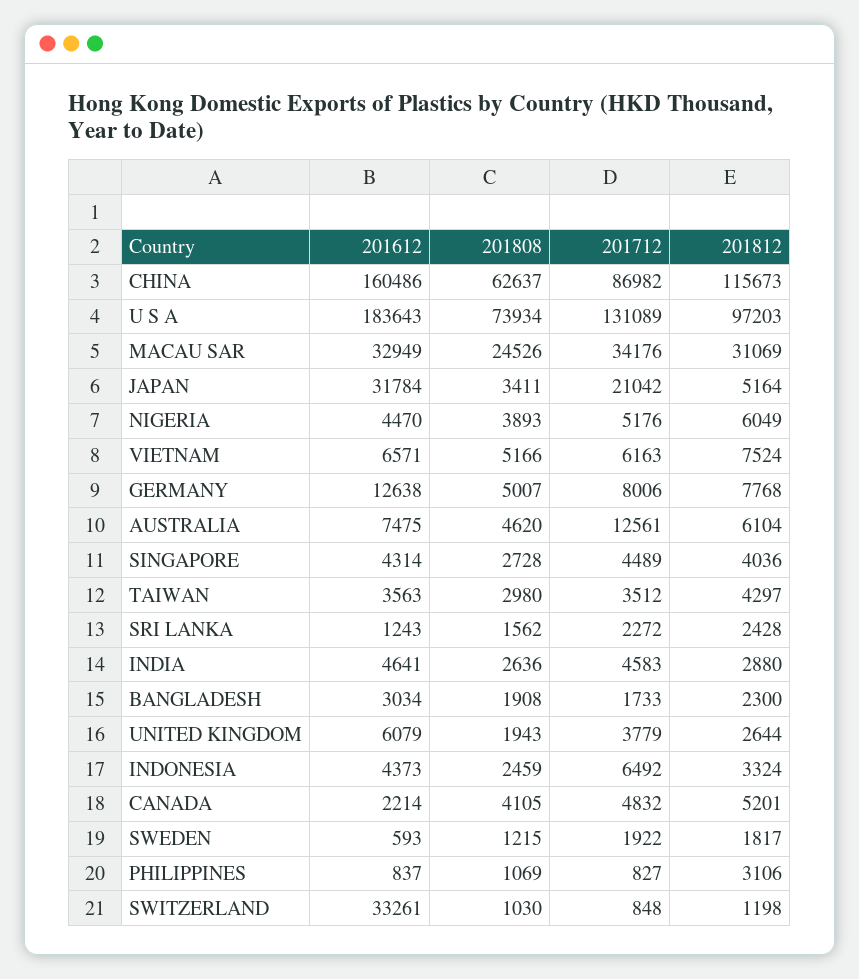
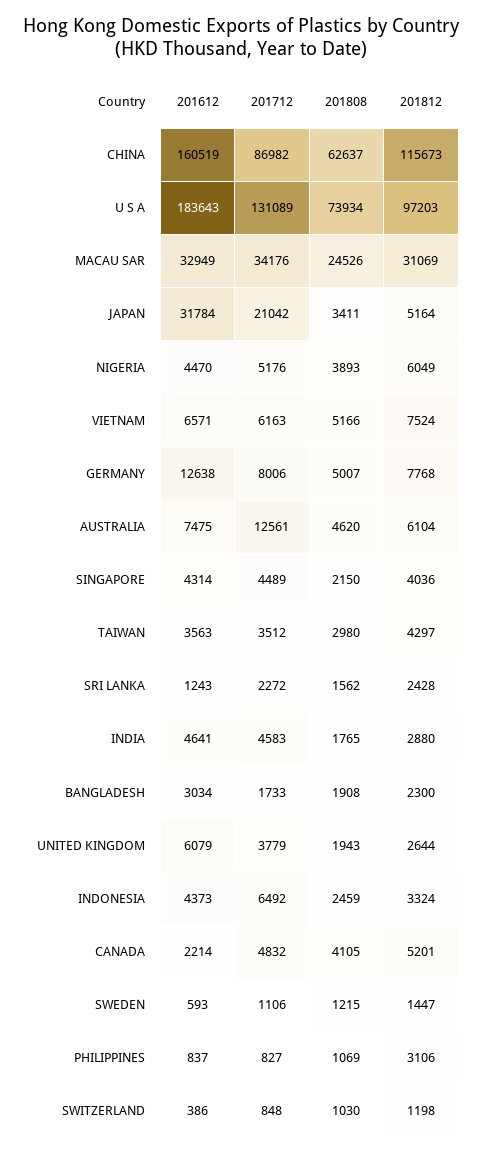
  {
    "201612": {
-     "CHINA": 160486,
+     "CHINA": 160519,
      "U S A": 183643,
      "MACAU SAR": 32949,
      "JAPAN": 31784,
      "NIGERIA": 4470,
      "VIETNAM": 6571,
      "GERMANY": 12638,
      "AUSTRALIA": 7475,
      "SINGAPORE": 4314,
      "TAIWAN": 3563,
      "SRI LANKA": 1243,
      "INDIA": 4641,
      "BANGLADESH": 3034,
      "UNITED KINGDOM": 6079,
      "INDONESIA": 4373,
      "CANADA": 2214,
      "SWEDEN": 593,
      "PHILIPPINES": 837,
-     "SWITZERLAND": 33261
+     "SWITZERLAND": 386
    },
    "201808": {
      "CHINA": 62637,
      "U S A": 73934,
      "MACAU SAR": 24526,
      "JAPAN": 3411,
      "NIGERIA": 3893,
      "VIETNAM": 5166,
      "GERMANY": 5007,
      "AUSTRALIA": 4620,
-     "SINGAPORE": 2728,
+     "SINGAPORE": 2150,
      "TAIWAN": 2980,
      "SRI LANKA": 1562,
-     "INDIA": 2636,
+     "INDIA": 1765,
      "BANGLADESH": 1908,
      "UNITED KINGDOM": 1943,
      "INDONESIA": 2459,
      "CANADA": 4105,
      "SWEDEN": 1215,
      "PHILIPPINES": 1069,
      "SWITZERLAND": 1030
    },
    "201712": {
      "CHINA": 86982,
      "U S A": 131089,
      "MACAU SAR": 34176,
      "JAPAN": 21042,
      "NIGERIA": 5176,
      "VIETNAM": 6163,
      "GERMANY": 8006,
      "AUSTRALIA": 12561,
      "SINGAPORE": 4489,
      "TAIWAN": 3512,
      "SRI LANKA": 2272,
      "INDIA": 4583,
      "BANGLADESH": 1733,
      "UNITED KINGDOM": 3779,
      "INDONESIA": 6492,
      "CANADA": 4832,
-     "SWEDEN": 1922,
+     "SWEDEN": 1106,
      "PHILIPPINES": 827,
      "SWITZERLAND": 848
    },
    "201812": {
      "CHINA": 115673,
      "U S A": 97203,
      "MACAU SAR": 31069,
      "JAPAN": 5164,
      "NIGERIA": 6049,
      "VIETNAM": 7524,
      "GERMANY": 7768,
      "AUSTRALIA": 6104,
      "SINGAPORE": 4036,
      "TAIWAN": 4297,
      "SRI LANKA": 2428,
      "INDIA": 2880,
      "BANGLADESH": 2300,
      "UNITED KINGDOM": 2644,
      "INDONESIA": 3324,
      "CANADA": 5201,
-     "SWEDEN": 1817,
+     "SWEDEN": 1447,
      "PHILIPPINES": 3106,
      "SWITZERLAND": 1198
    }
  }

